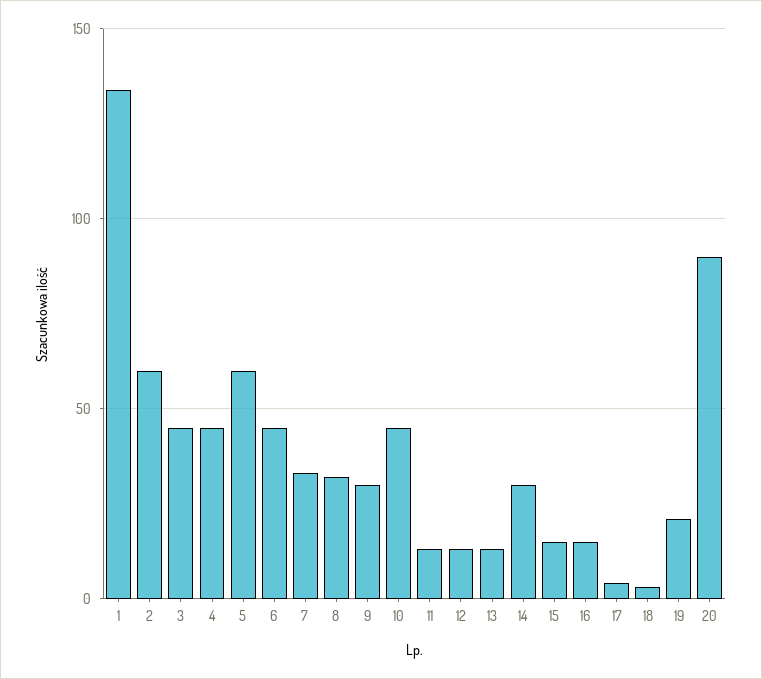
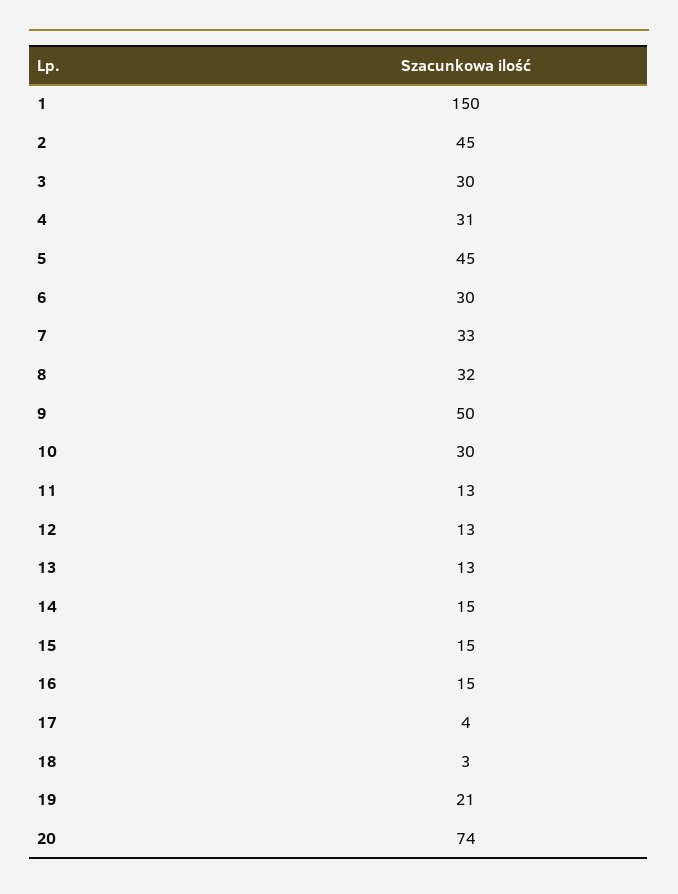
  {
-   "1": 135,
+   "1": 150,
-   "2": 60,
+   "2": 45,
-   "3": 45,
+   "3": 30,
-   "4": 45,
+   "4": 31,
-   "5": 60,
+   "5": 45,
-   "6": 45,
+   "6": 30,
    "7": 33,
    "8": 32,
-   "9": 30,
+   "9": 50,
-   "10": 45,
+   "10": 30,
    "11": 13,
    "12": 13,
    "13": 13,
-   "14": 30,
+   "14": 15,
    "15": 15,
    "16": 15,
    "17": 4,
    "18": 3,
    "19": 21,
-   "20": 90
+   "20": 74
  }

